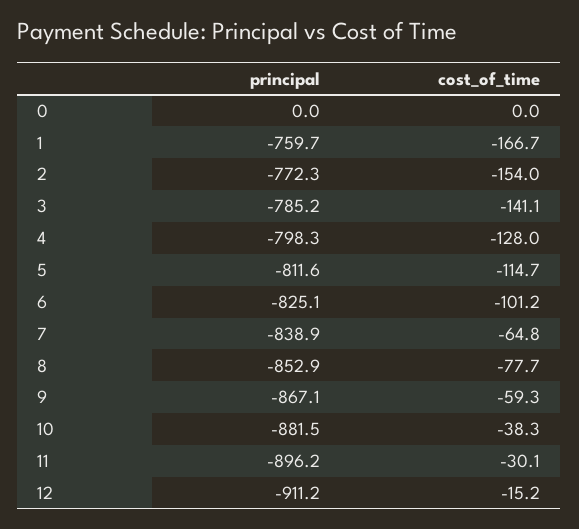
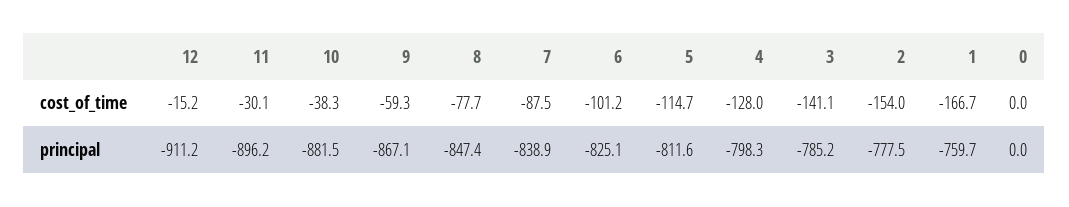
  {
    "principal": {
      "0": 0,
      "1": -759.7,
-     "2": -772.3,
+     "2": -777.5,
      "3": -785.2,
      "4": -798.3,
      "5": -811.6,
      "6": -825.1,
      "7": -838.9,
-     "8": -852.9,
+     "8": -847.4,
      "9": -867.1,
      "10": -881.5,
      "11": -896.2,
      "12": -911.2
    },
    "cost_of_time": {
      "0": 0,
      "1": -166.7,
      "2": -154,
      "3": -141.1,
      "4": -128,
      "5": -114.7,
      "6": -101.2,
-     "7": -64.8,
+     "7": -87.5,
      "8": -77.7,
      "9": -59.3,
      "10": -38.3,
      "11": -30.1,
      "12": -15.2
    }
  }

